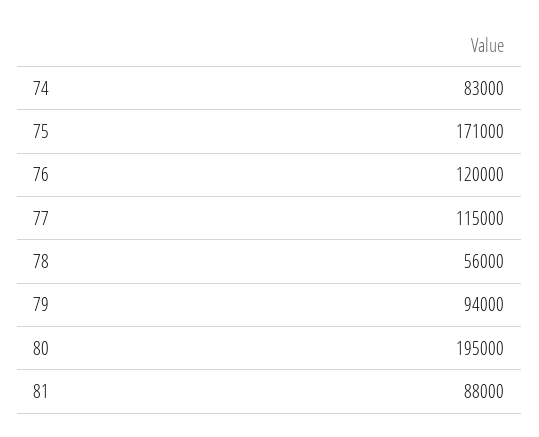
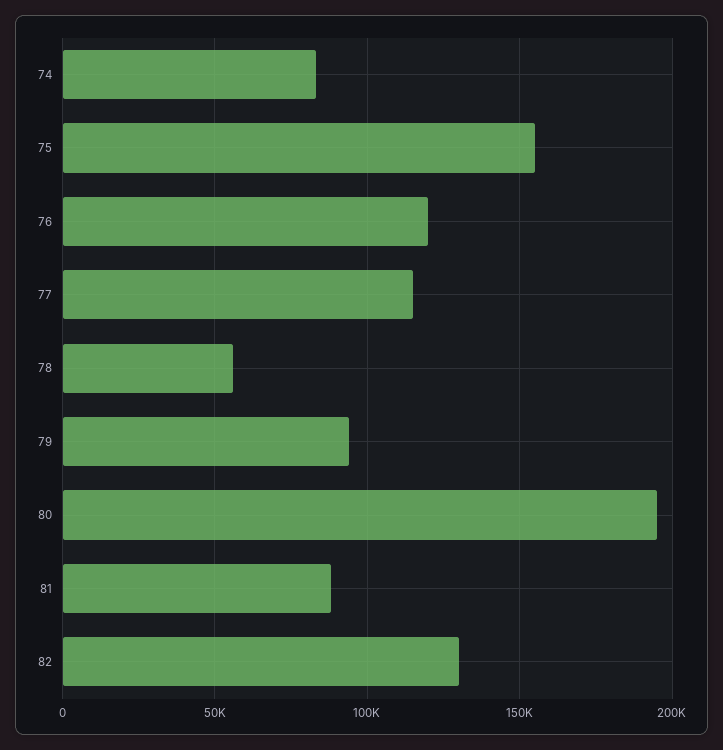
  {
    "74": 83000,
-   "75": 171000,
+   "75": 155000,
    "76": 120000,
    "77": 115000,
    "78": 56000,
    "79": 94000,
    "80": 195000,
-   "81": 88000
+   "81": 88000,
+   "82": 130000
  }

